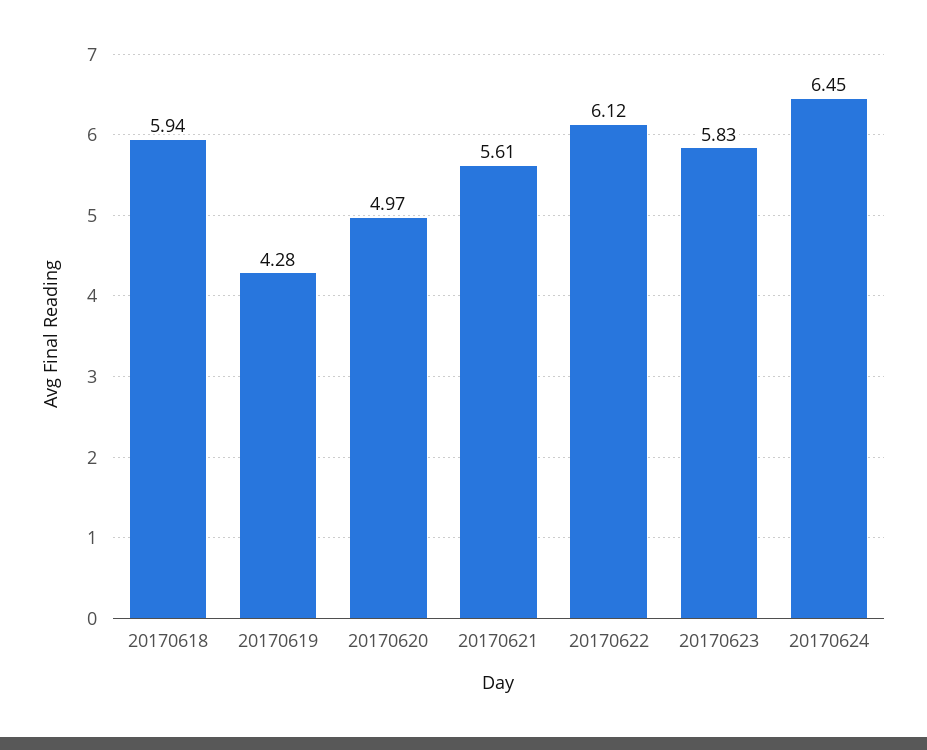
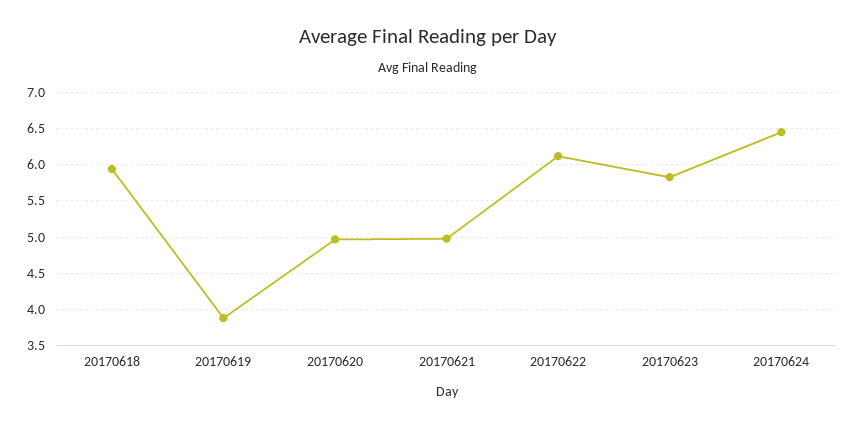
  {
    "20170618": 5.94,
-   "20170619": 4.28,
+   "20170619": 3.9,
    "20170620": 4.97,
-   "20170621": 5.61,
+   "20170621": 5,
    "20170622": 6.12,
    "20170623": 5.83,
    "20170624": 6.45
  }

